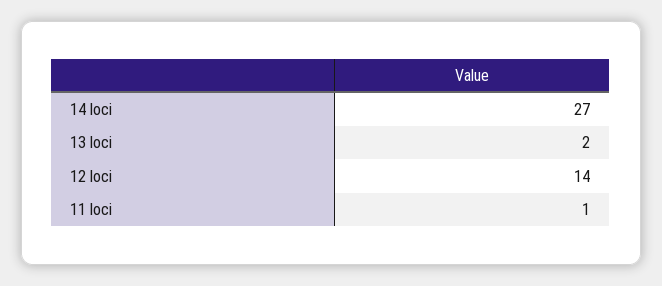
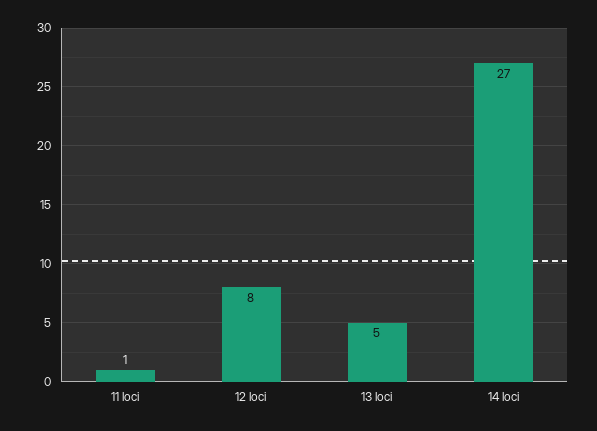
  {
    "14 loci": 27,
-   "13 loci": 2,
+   "13 loci": 5,
-   "12 loci": 14,
+   "12 loci": 8,
    "11 loci": 1
  }

